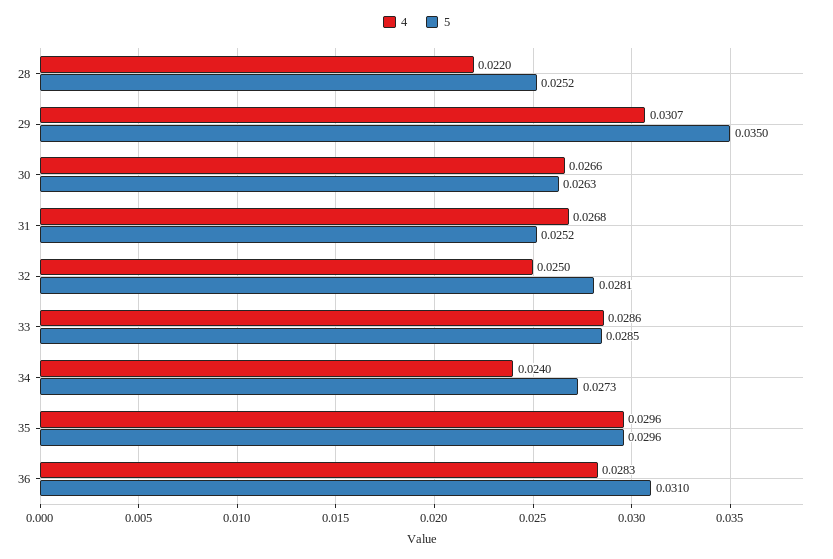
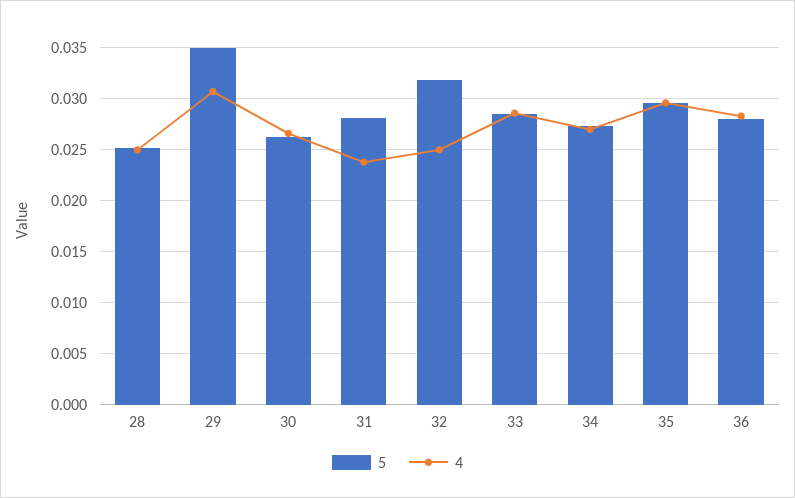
  {
    "4": {
-     "28": 0.022,
+     "28": 0.025,
      "29": 0.0307,
      "30": 0.0266,
-     "31": 0.0268,
+     "31": 0.024,
      "32": 0.025,
      "33": 0.0286,
-     "34": 0.024,
+     "34": 0.027,
      "35": 0.0296,
      "36": 0.0283
    },
    "5": {
      "28": 0.0252,
      "29": 0.035,
      "30": 0.0263,
-     "31": 0.0252,
+     "31": 0.028,
-     "32": 0.0281,
+     "32": 0.032,
      "33": 0.0285,
      "34": 0.0273,
      "35": 0.0296,
-     "36": 0.031
+     "36": 0.028
    }
  }

